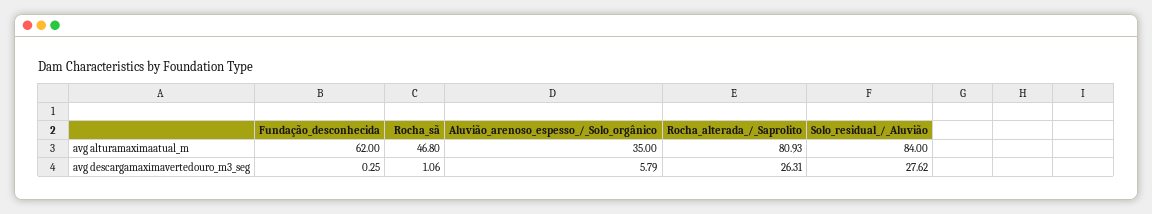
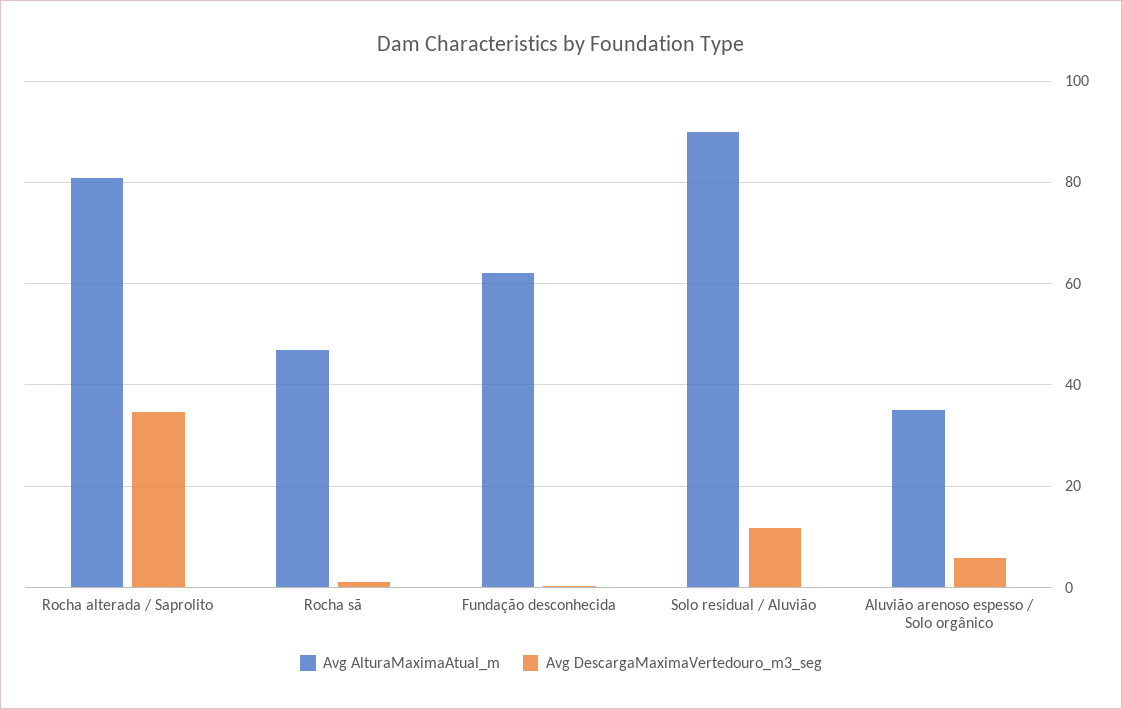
  {
    "avg alturamaximaatual_m": {
      "Fundação_desconhecida": 62,
      "Rocha_sã": 46.8,
      "Aluvião_arenoso_espesso_/_Solo_orgânico": 35,
      "Rocha_alterada_/_Saprolito": 80.93,
-     "Solo_residual_/_Aluvião": 84
+     "Solo_residual_/_Aluvião": 90
    },
    "avg descargamaximavertedouro_m3_seg": {
      "Fundação_desconhecida": 0.25,
      "Rocha_sã": 1.06,
      "Aluvião_arenoso_espesso_/_Solo_orgânico": 5.79,
-     "Rocha_alterada_/_Saprolito": 26.31,
+     "Rocha_alterada_/_Saprolito": 34,
-     "Solo_residual_/_Aluvião": 27.62
+     "Solo_residual_/_Aluvião": 12
    }
  }

